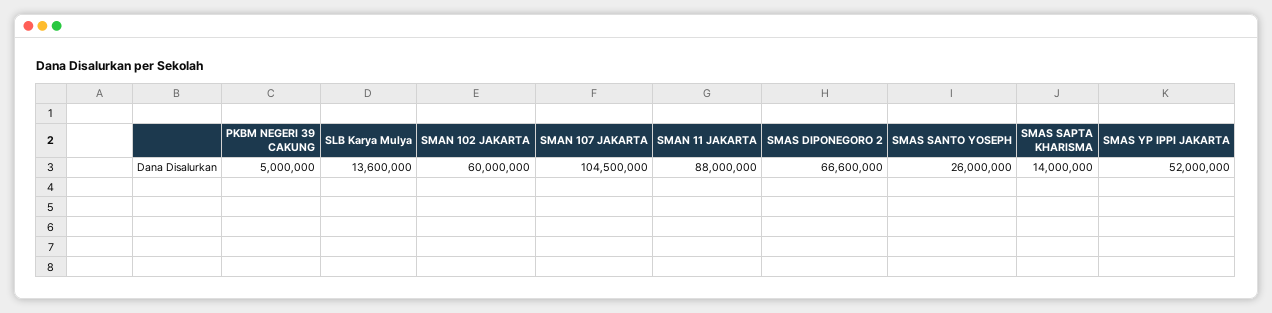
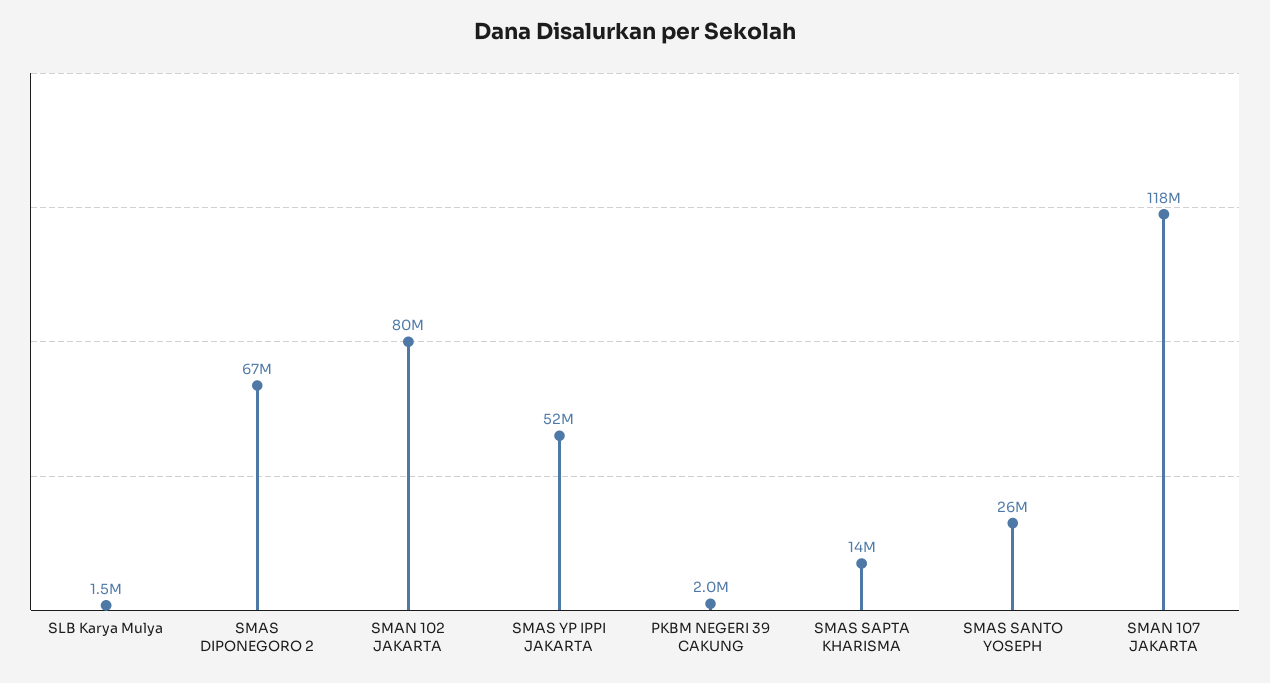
  {
-   "PKBM NEGERI 39 CAKUNG": 5000000,
+   "PKBM NEGERI 39 CAKUNG": 2000000,
-   "SLB Karya Mulya": 13600000,
+   "SLB Karya Mulya": 1500000,
-   "SMAN 102 JAKARTA": 60000000,
+   "SMAN 102 JAKARTA": 80000000,
-   "SMAN 107 JAKARTA": 104500000,
+   "SMAN 107 JAKARTA": 118000000,
-   "SMAN 11 JAKARTA": 88000000,
    "SMAS DIPONEGORO 2": 66600000,
    "SMAS SANTO YOSEPH": 26000000,
    "SMAS SAPTA KHARISMA": 14000000,
    "SMAS YP IPPI JAKARTA": 52000000
  }

